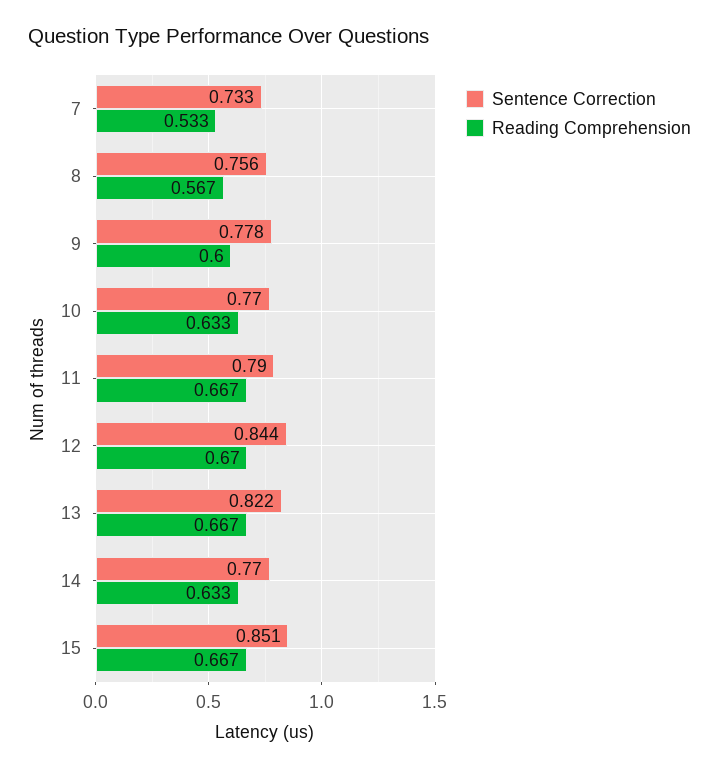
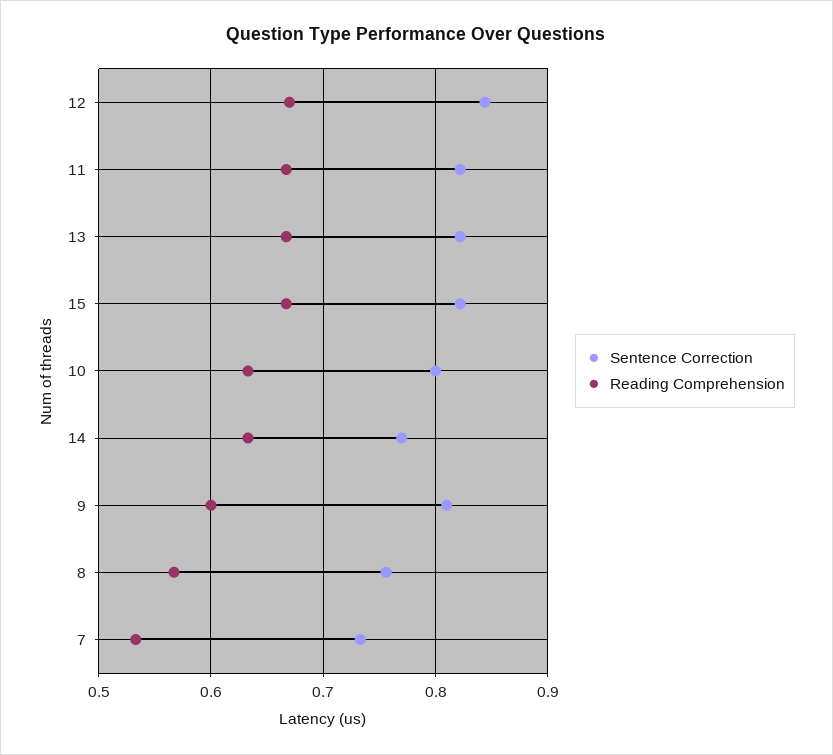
  {
    "Sentence Correction": {
      "7": 0.733,
      "8": 0.756,
-     "9": 0.778,
+     "9": 0.81,
-     "10": 0.77,
+     "10": 0.8,
-     "11": 0.79,
+     "11": 0.82,
      "12": 0.844,
      "13": 0.822,
      "14": 0.77,
-     "15": 0.851
+     "15": 0.82
    },
    "Reading Comprehension": {
      "7": 0.533,
      "8": 0.567,
      "9": 0.6,
      "10": 0.633,
      "11": 0.667,
      "12": 0.67,
      "13": 0.667,
      "14": 0.633,
      "15": 0.667
    }
  }

